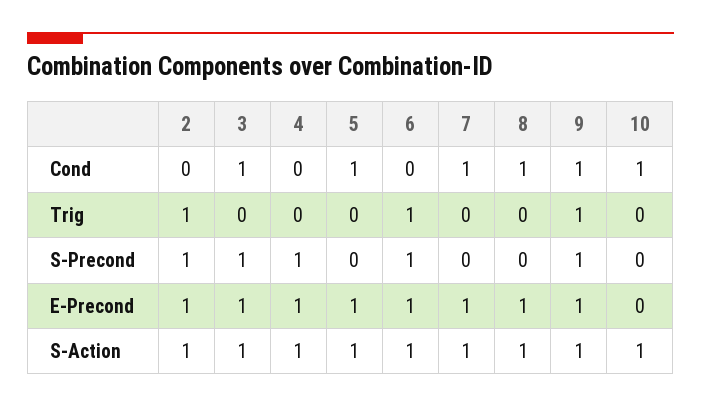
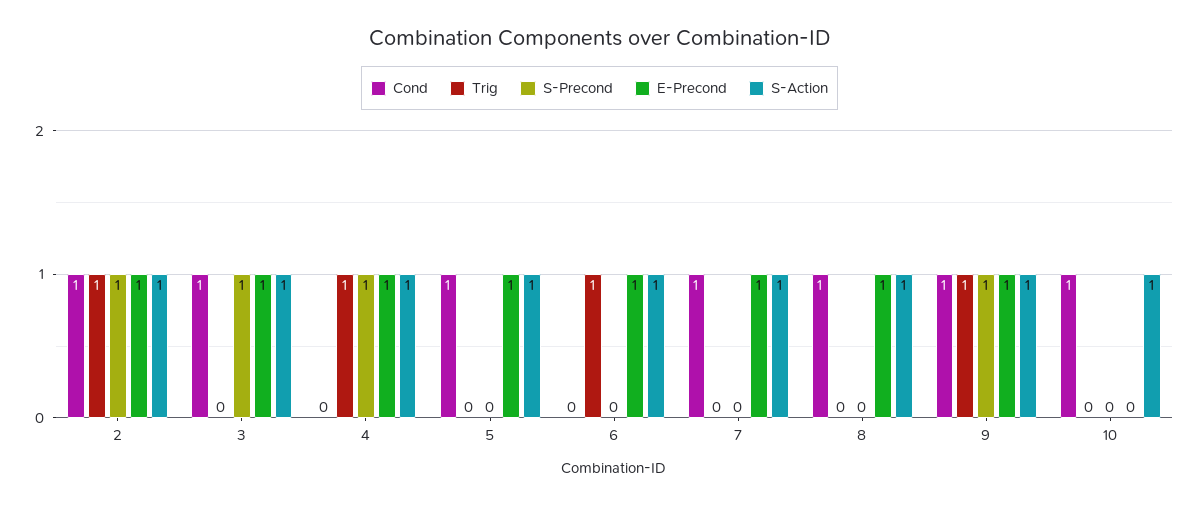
  {
    "Cond": {
-     "2": 0,
+     "2": 1,
      "3": 1,
      "4": 0,
      "5": 1,
      "6": 0,
      "7": 1,
      "8": 1,
      "9": 1,
      "10": 1
    },
    "Trig": {
      "2": 1,
      "3": 0,
-     "4": 0,
+     "4": 1,
      "5": 0,
      "6": 1,
      "7": 0,
      "8": 0,
      "9": 1,
      "10": 0
    },
    "S-Precond": {
      "2": 1,
      "3": 1,
      "4": 1,
      "5": 0,
-     "6": 1,
+     "6": 0,
      "7": 0,
      "8": 0,
      "9": 1,
      "10": 0
    },
    "E-Precond": {
      "2": 1,
      "3": 1,
      "4": 1,
      "5": 1,
      "6": 1,
      "7": 1,
      "8": 1,
      "9": 1,
      "10": 0
    },
    "S-Action": {
      "2": 1,
      "3": 1,
      "4": 1,
      "5": 1,
      "6": 1,
      "7": 1,
      "8": 1,
      "9": 1,
      "10": 1
    }
  }

